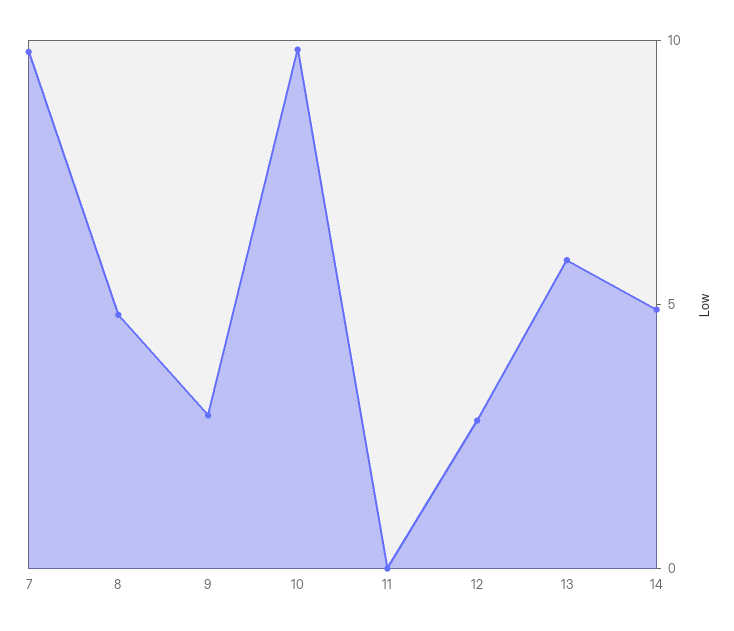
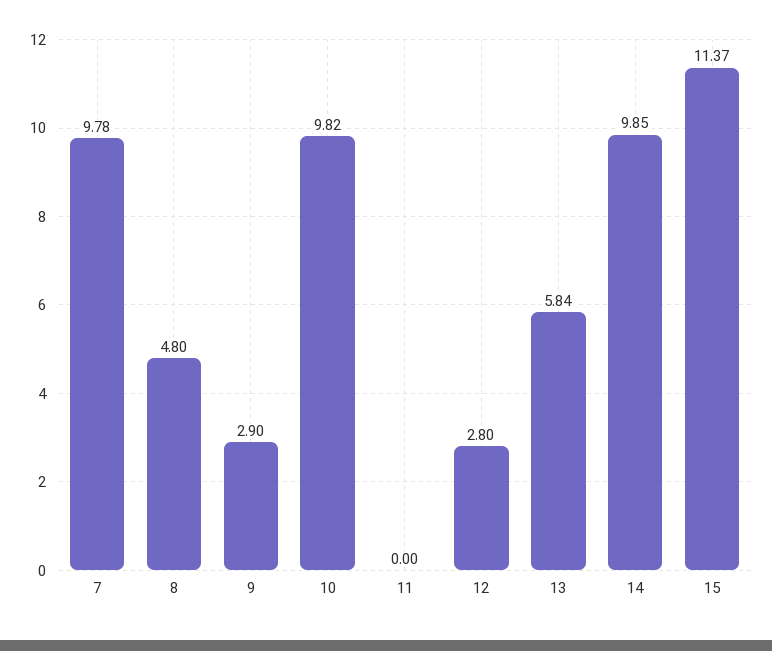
  {
    "7": 9.78,
    "8": 4.8,
    "9": 2.9,
    "10": 9.82,
    "11": 0,
    "12": 2.8,
    "13": 5.84,
-   "14": 5
+   "14": 9.85,
+   "15": 11.37
  }

